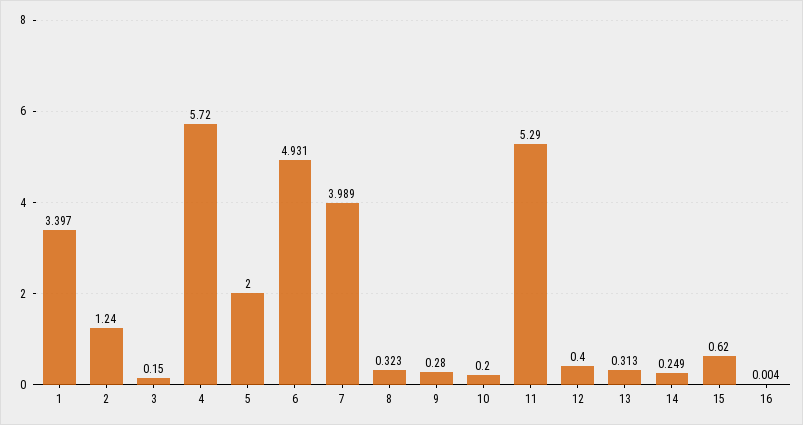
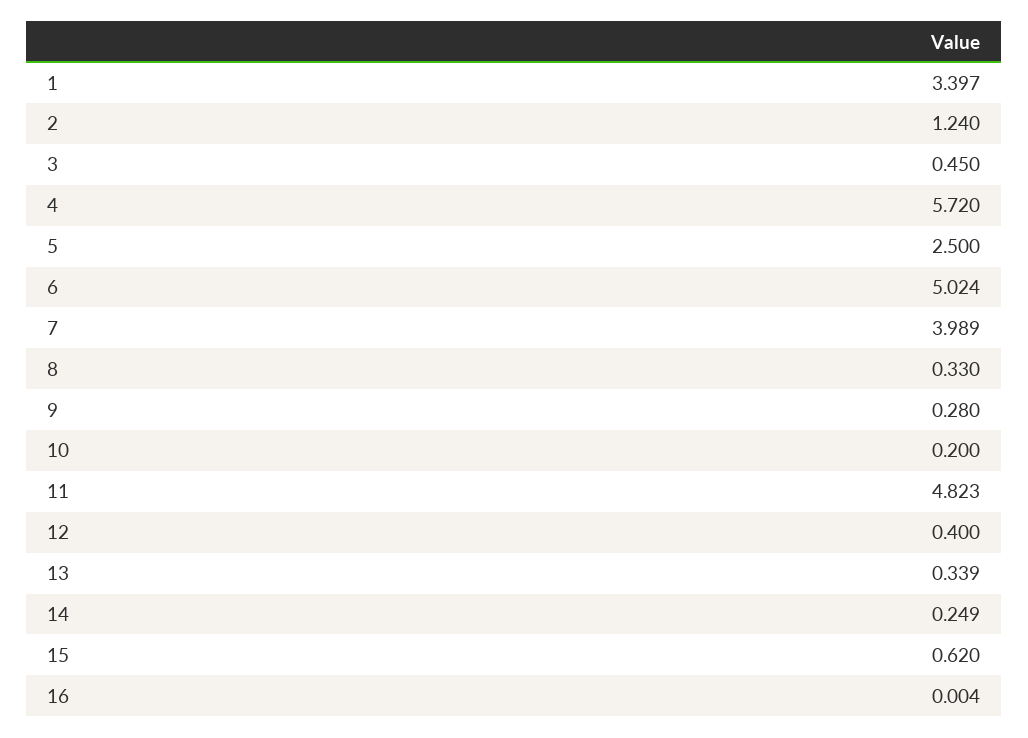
  {
    "1": 3.397,
    "2": 1.24,
-   "3": 0.15,
+   "3": 0.45,
    "4": 5.72,
-   "5": 2,
+   "5": 2.5,
-   "6": 4.931,
+   "6": 5.024,
    "7": 3.989,
-   "8": 0.323,
+   "8": 0.33,
    "9": 0.28,
    "10": 0.2,
-   "11": 5.29,
+   "11": 4.823,
    "12": 0.4,
-   "13": 0.313,
+   "13": 0.339,
    "14": 0.249,
    "15": 0.62,
    "16": 0.004
  }

